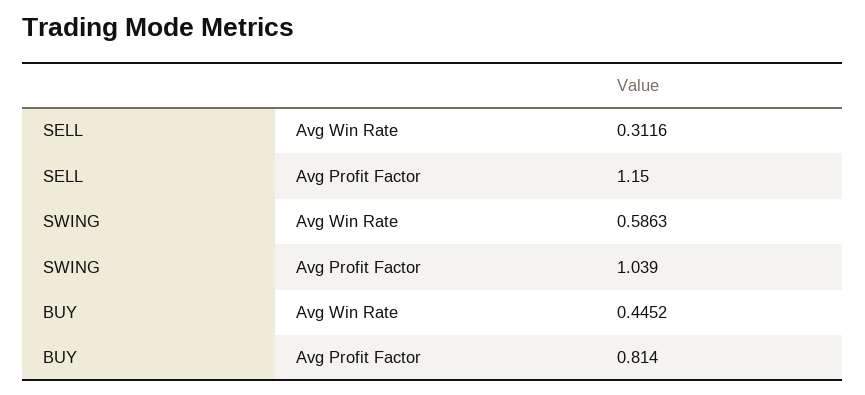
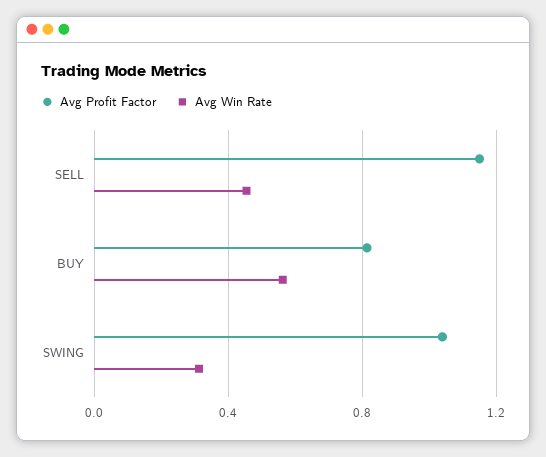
  {
    "Avg Win Rate": {
-     "SELL": 0.3116,
+     "SELL": 0.45,
-     "SWING": 0.5863,
+     "SWING": 0.3,
-     "BUY": 0.4452
+     "BUY": 0.55
    },
    "Avg Profit Factor": {
      "SELL": 1.15,
      "SWING": 1.039,
      "BUY": 0.814
    }
  }

